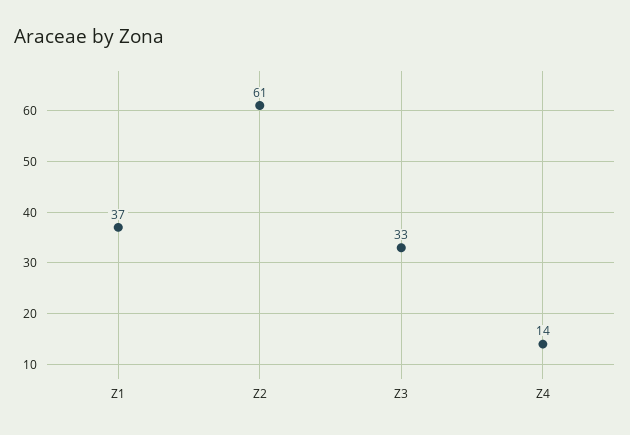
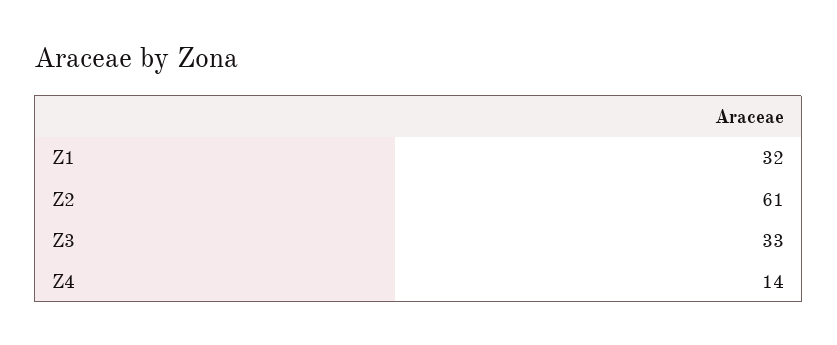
  {
-   "Z1": 37,
+   "Z1": 32,
    "Z2": 61,
    "Z3": 33,
    "Z4": 14
  }

